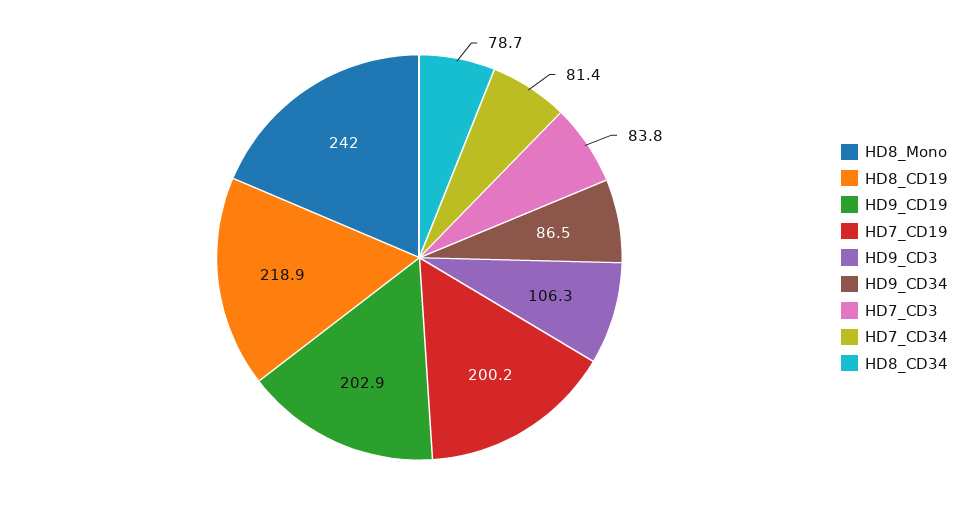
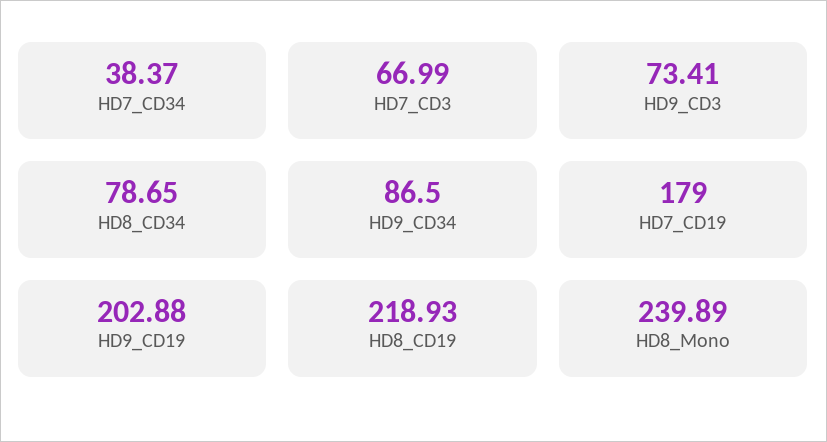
  {
-   "HD8_Mono": 242,
+   "HD8_Mono": 239.89,
    "HD8_CD19": 218.93,
    "HD9_CD19": 202.88,
-   "HD7_CD19": 200.2,
+   "HD7_CD19": 179,
-   "HD9_CD3": 106.3,
+   "HD9_CD3": 73.41,
    "HD9_CD34": 86.5,
-   "HD7_CD3": 83.8,
+   "HD7_CD3": 66.99,
-   "HD7_CD34": 81.4,
+   "HD7_CD34": 38.37,
    "HD8_CD34": 78.65
  }

